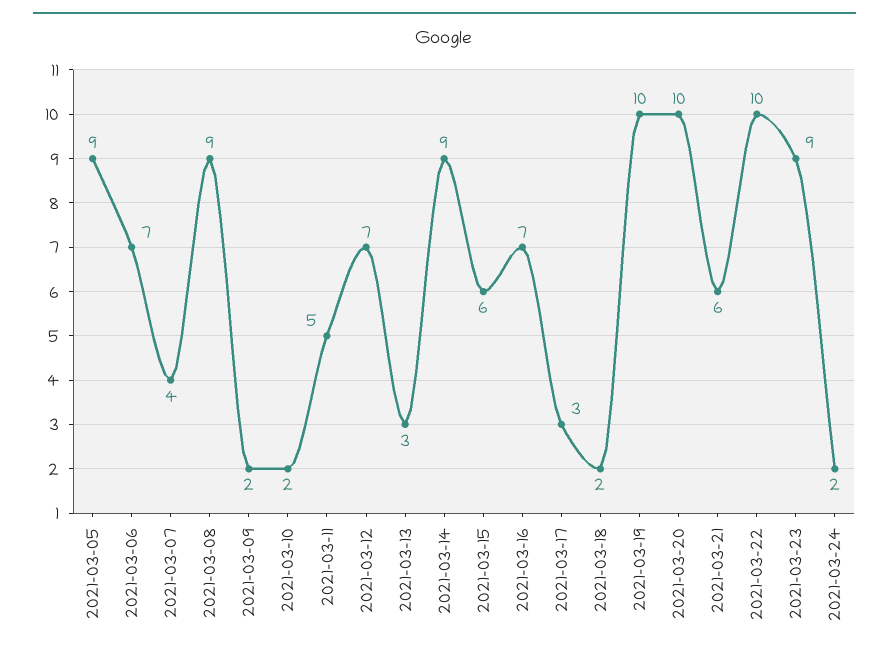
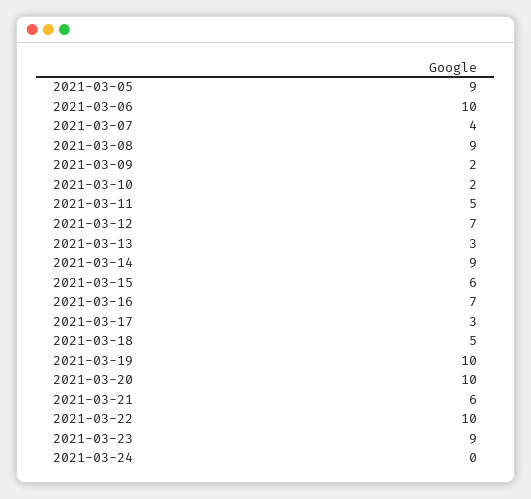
  {
    "2021-03-05": 9,
-   "2021-03-06": 7,
+   "2021-03-06": 10,
    "2021-03-07": 4,
    "2021-03-08": 9,
    "2021-03-09": 2,
    "2021-03-10": 2,
    "2021-03-11": 5,
    "2021-03-12": 7,
    "2021-03-13": 3,
    "2021-03-14": 9,
    "2021-03-15": 6,
    "2021-03-16": 7,
    "2021-03-17": 3,
-   "2021-03-18": 2,
+   "2021-03-18": 5,
    "2021-03-19": 10,
    "2021-03-20": 10,
    "2021-03-21": 6,
    "2021-03-22": 10,
    "2021-03-23": 9,
-   "2021-03-24": 2
+   "2021-03-24": 0
  }

